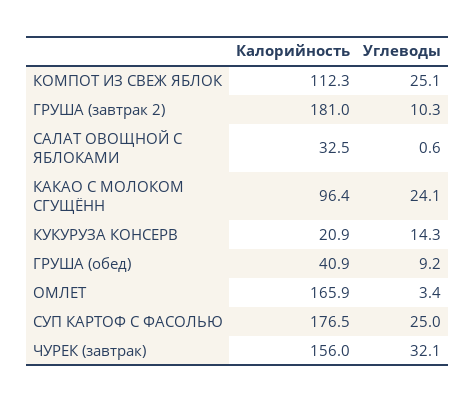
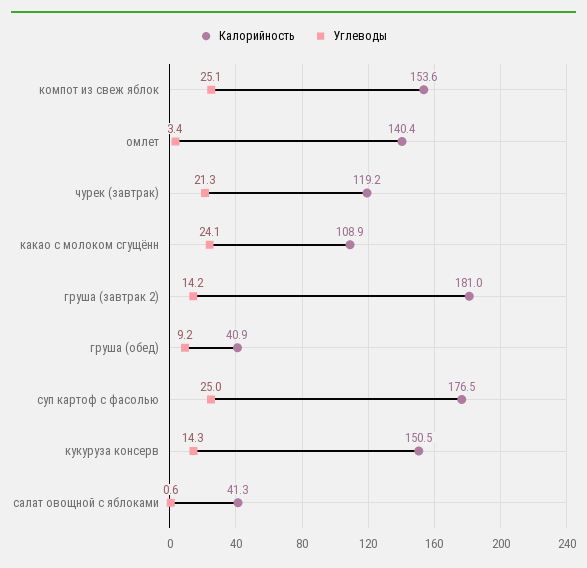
  {
    "Калорийность": {
-     "КОМПОТ ИЗ СВЕЖ ЯБЛОК": 112.3,
+     "КОМПОТ ИЗ СВЕЖ ЯБЛОК": 153.6,
      "ГРУША (завтрак 2)": 181,
-     "САЛАТ ОВОЩНОЙ С ЯБЛОКАМИ": 32.5,
+     "САЛАТ ОВОЩНОЙ С ЯБЛОКАМИ": 41.3,
-     "КАКАО С МОЛОКОМ СГУЩЁНН": 96.4,
+     "КАКАО С МОЛОКОМ СГУЩЁНН": 108.9,
-     "КУКУРУЗА КОНСЕРВ": 20.9,
+     "КУКУРУЗА КОНСЕРВ": 150.5,
      "ГРУША (обед)": 40.9,
-     "ОМЛЕТ": 165.9,
+     "ОМЛЕТ": 140.4,
      "СУП КАРТОФ С ФАСОЛЬЮ": 176.5,
-     "ЧУРЕК (завтрак)": 156
+     "ЧУРЕК (завтрак)": 119.2
    },
    "Углеводы": {
      "КОМПОТ ИЗ СВЕЖ ЯБЛОК": 25.1,
-     "ГРУША (завтрак 2)": 10.3,
+     "ГРУША (завтрак 2)": 14.2,
      "САЛАТ ОВОЩНОЙ С ЯБЛОКАМИ": 0.6,
      "КАКАО С МОЛОКОМ СГУЩЁНН": 24.1,
      "КУКУРУЗА КОНСЕРВ": 14.3,
      "ГРУША (обед)": 9.2,
      "ОМЛЕТ": 3.4,
      "СУП КАРТОФ С ФАСОЛЬЮ": 25,
-     "ЧУРЕК (завтрак)": 32.1
+     "ЧУРЕК (завтрак)": 21.3
    }
  }

